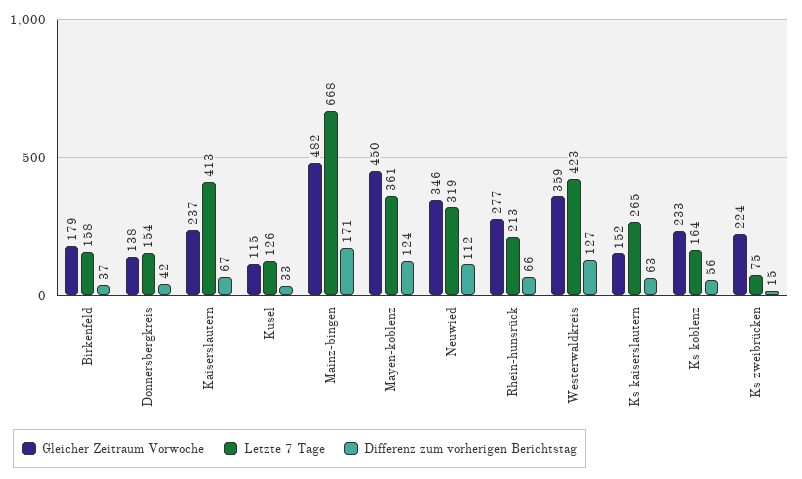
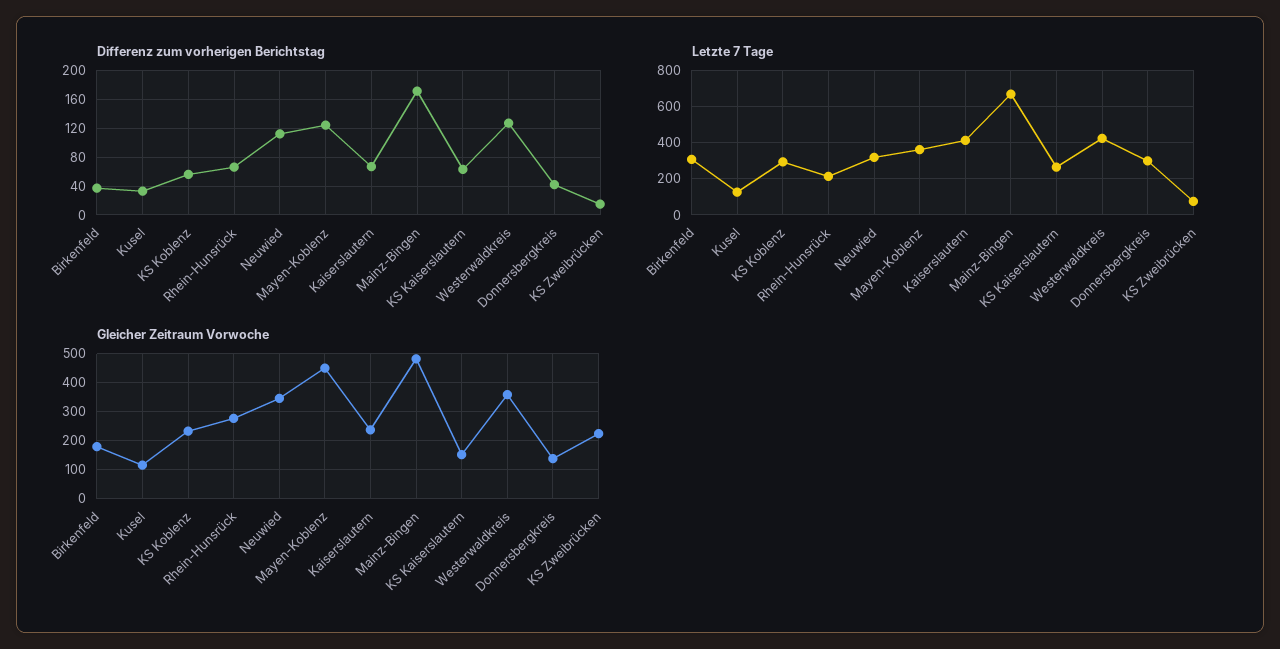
  {
    "Gleicher Zeitraum Vorwoche": {
      "Birkenfeld": 179,
      "Donnersbergkreis": 138,
      "Kaiserslautern": 237,
      "Kusel": 115,
      "Mainz-bingen": 482,
      "Mayen-koblenz": 450,
      "Neuwied": 346,
      "Rhein-hunsrück": 277,
      "Westerwaldkreis": 359,
      "Ks kaiserslautern": 152,
      "Ks koblenz": 233,
      "Ks zweibrücken": 224
    },
    "Letzte 7 Tage": {
-     "Birkenfeld": 158,
+     "Birkenfeld": 300,
-     "Donnersbergkreis": 154,
+     "Donnersbergkreis": 300,
      "Kaiserslautern": 413,
      "Kusel": 126,
      "Mainz-bingen": 668,
      "Mayen-koblenz": 361,
      "Neuwied": 319,
      "Rhein-hunsrück": 213,
      "Westerwaldkreis": 423,
      "Ks kaiserslautern": 265,
-     "Ks koblenz": 164,
+     "Ks koblenz": 300,
      "Ks zweibrücken": 75
    },
    "Differenz zum vorherigen Berichtstag": {
      "Birkenfeld": 37,
      "Donnersbergkreis": 42,
      "Kaiserslautern": 67,
      "Kusel": 33,
      "Mainz-bingen": 171,
      "Mayen-koblenz": 124,
      "Neuwied": 112,
      "Rhein-hunsrück": 66,
      "Westerwaldkreis": 127,
      "Ks kaiserslautern": 63,
      "Ks koblenz": 56,
      "Ks zweibrücken": 15
    }
  }

